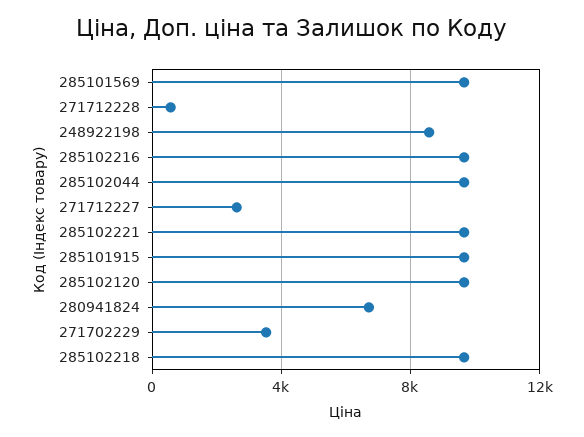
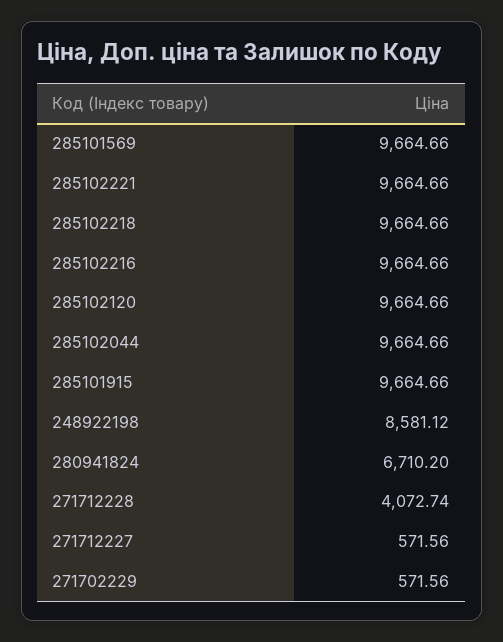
  {
    "285101569": 9664.66,
-   "271712228": 500,
+   "271712228": 4072.74,
    "248922198": 8581.12,
    "285102216": 9664.66,
    "285102044": 9664.66,
-   "271712227": 2500,
+   "271712227": 571.56,
    "285102221": 9664.66,
    "285101915": 9664.66,
    "285102120": 9664.66,
    "280941824": 6710.2,
-   "271702229": 3500,
+   "271702229": 571.56,
    "285102218": 9664.66
  }

